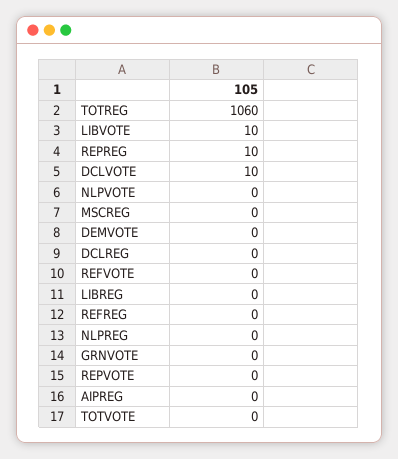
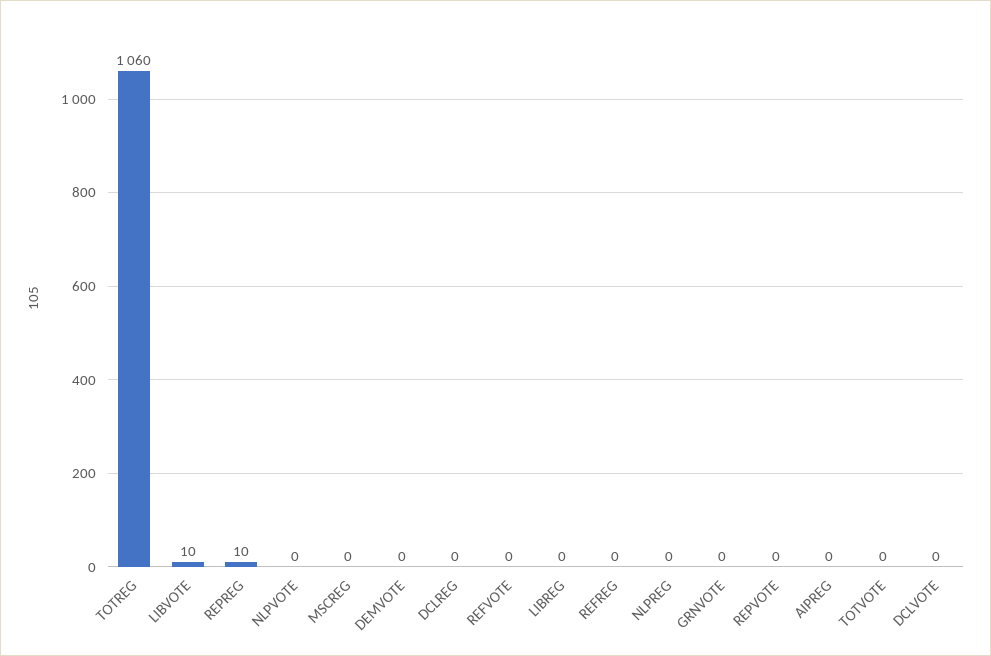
  {
    "TOTREG": 1060,
    "LIBVOTE": 10,
    "REPREG": 10,
-   "DCLVOTE": 10,
+   "DCLVOTE": 0,
    "NLPVOTE": 0,
    "MSCREG": 0,
    "DEMVOTE": 0,
    "DCLREG": 0,
    "REFVOTE": 0,
    "LIBREG": 0,
    "REFREG": 0,
    "NLPREG": 0,
    "GRNVOTE": 0,
    "REPVOTE": 0,
    "AIPREG": 0,
    "TOTVOTE": 0
  }

